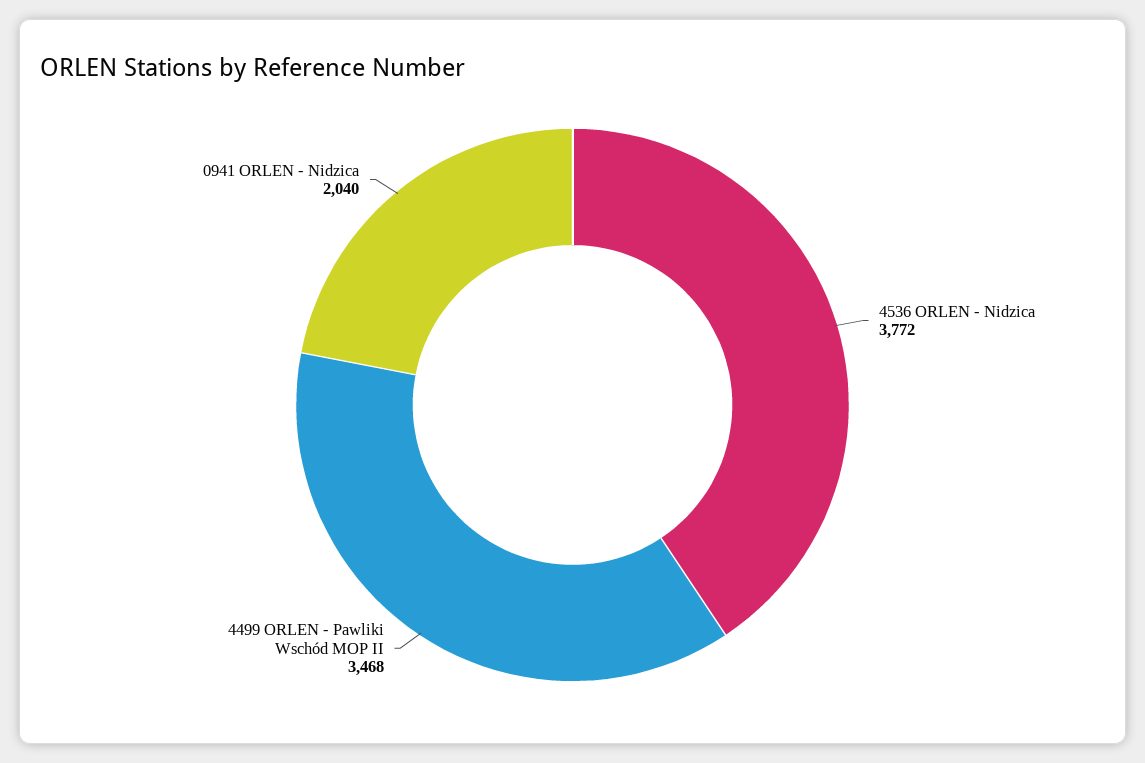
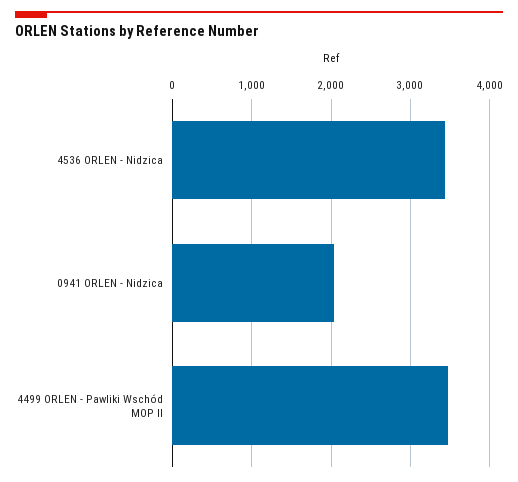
  {
-   "4536 ORLEN - Nidzica": 3772,
+   "4536 ORLEN - Nidzica": 3400,
    "4499 ORLEN - Pawliki Wschód MOP II": 3468,
    "0941 ORLEN - Nidzica": 2040
  }

